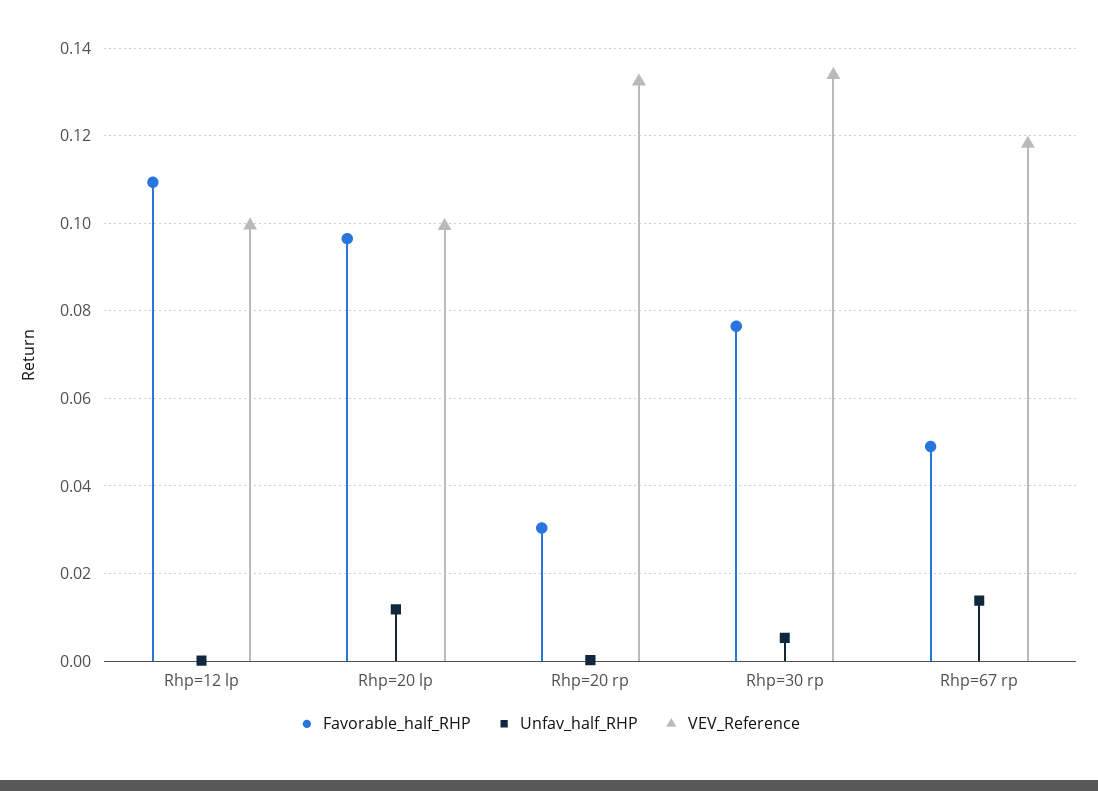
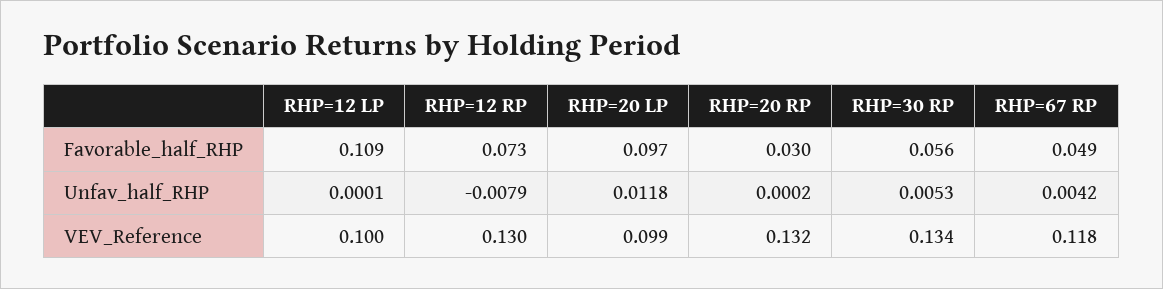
  {
    "Favorable_half_RHP": {
      "Rhp=12 lp": 0.109,
      "Rhp=20 lp": 0.097,
      "Rhp=20 rp": 0.03,
-     "Rhp=30 rp": 0.076,
+     "Rhp=30 rp": 0.056,
-     "Rhp=67 rp": 0.049
+     "Rhp=67 rp": 0.049,
+     "RHP=12 RP": 0.073
    },
    "Unfav_half_RHP": {
      "Rhp=12 lp": 0.0001,
      "Rhp=20 lp": 0.0118,
      "Rhp=20 rp": 0.0002,
      "Rhp=30 rp": 0.0053,
-     "Rhp=67 rp": 0.014
+     "Rhp=67 rp": 0.0042,
+     "RHP=12 RP": -0.0079
    },
    "VEV_Reference": {
      "Rhp=12 lp": 0.1,
      "Rhp=20 lp": 0.099,
      "Rhp=20 rp": 0.132,
      "Rhp=30 rp": 0.134,
-     "Rhp=67 rp": 0.118
+     "Rhp=67 rp": 0.118,
+     "RHP=12 RP": 0.13
    }
  }

